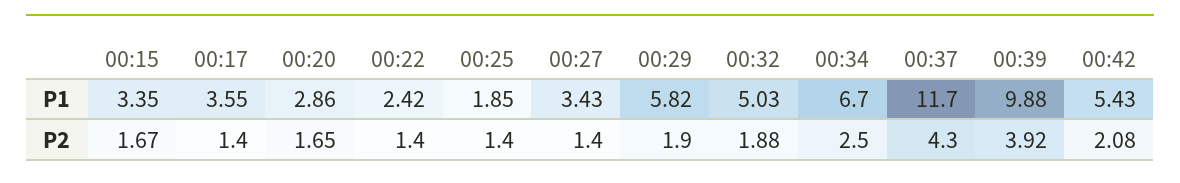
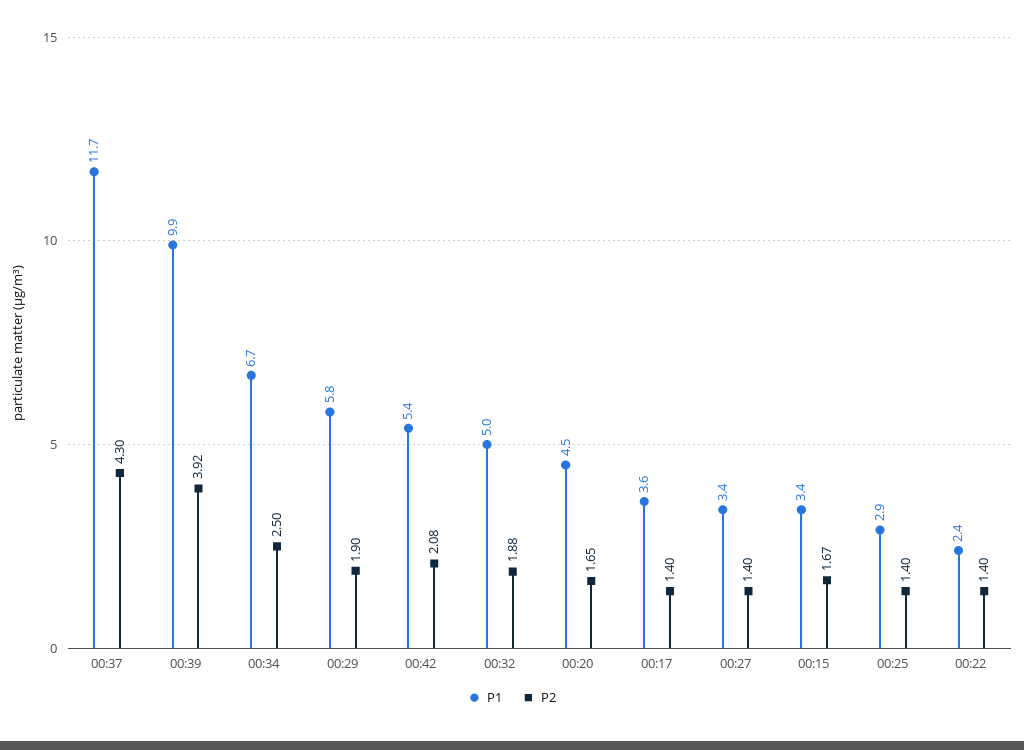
  {
    "P1": {
      "00:15": 3.35,
      "00:17": 3.55,
-     "00:20": 2.86,
+     "00:20": 4.5,
      "00:22": 2.42,
-     "00:25": 1.85,
+     "00:25": 2.9,
      "00:27": 3.43,
      "00:29": 5.82,
      "00:32": 5.03,
      "00:34": 6.7,
      "00:37": 11.7,
      "00:39": 9.88,
      "00:42": 5.43
    },
    "P2": {
      "00:15": 1.67,
      "00:17": 1.4,
      "00:20": 1.65,
      "00:22": 1.4,
      "00:25": 1.4,
      "00:27": 1.4,
      "00:29": 1.9,
      "00:32": 1.88,
      "00:34": 2.5,
      "00:37": 4.3,
      "00:39": 3.92,
      "00:42": 2.08
    }
  }

